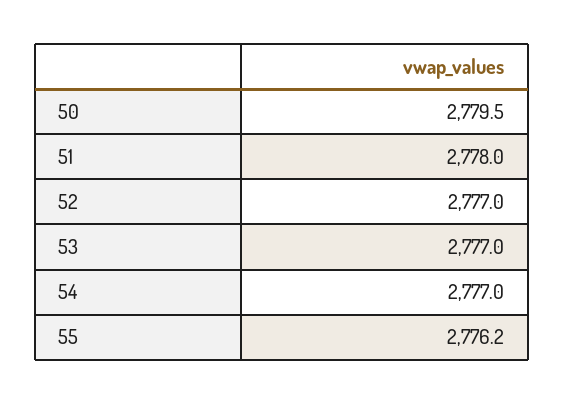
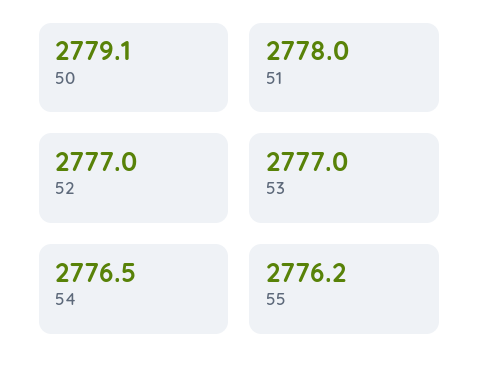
  {
-   "50": 2779.5,
+   "50": 2779.1,
    "51": 2778,
    "52": 2777,
    "53": 2777,
-   "54": 2777,
+   "54": 2776.5,
    "55": 2776.2
  }

